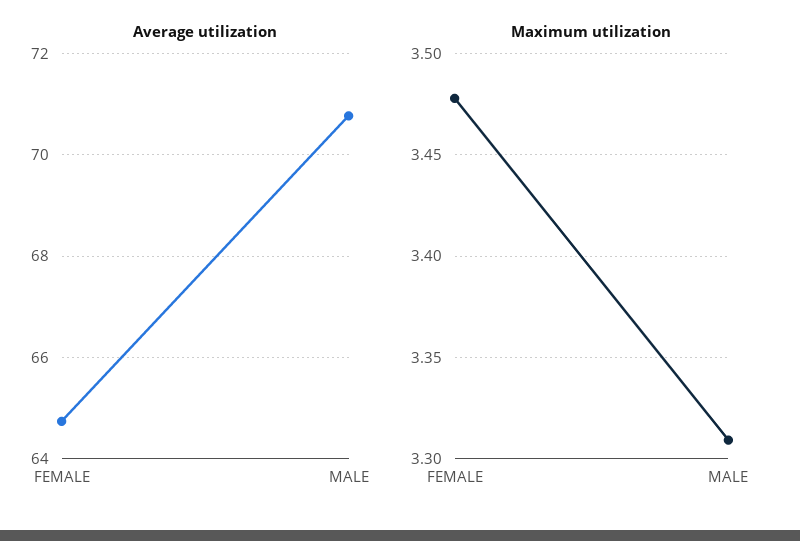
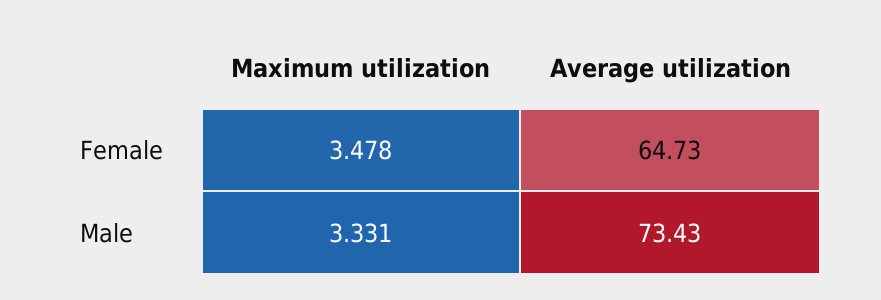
  {
    "Average utilization": {
      "FEMALE": 64.73,
-     "MALE": 70.8
+     "MALE": 73.43
    },
    "Maximum utilization": {
      "FEMALE": 3.478,
-     "MALE": 3.31
+     "MALE": 3.331
    }
  }

